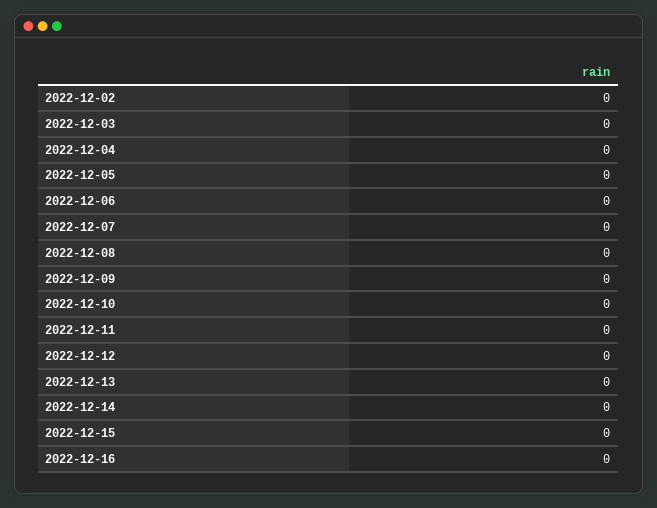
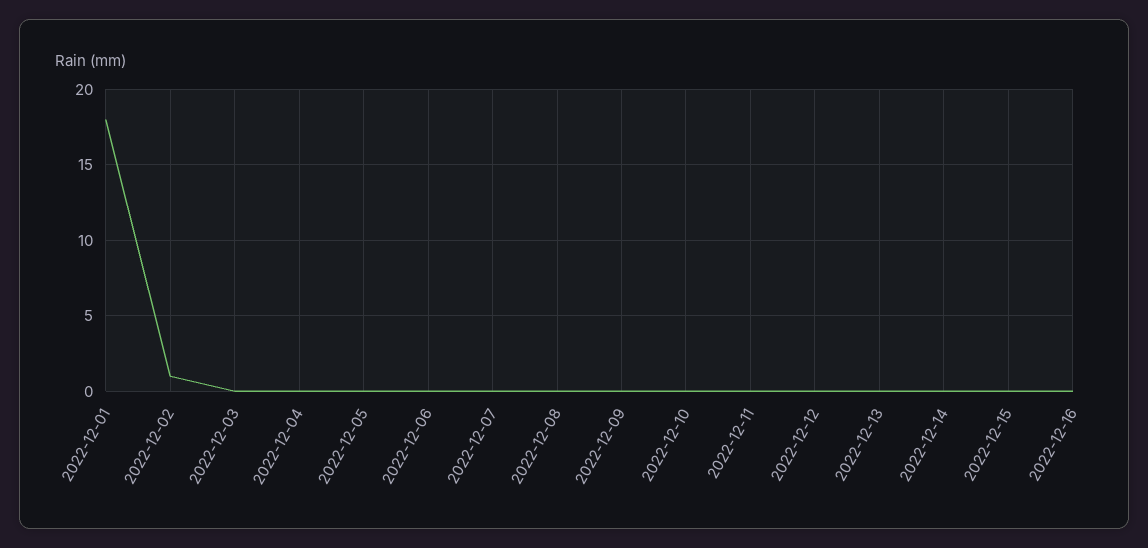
  {
-   "2022-12-02": 0,
+   "2022-12-02": 1,
    "2022-12-03": 0,
    "2022-12-04": 0,
    "2022-12-05": 0,
    "2022-12-06": 0,
    "2022-12-07": 0,
    "2022-12-08": 0,
    "2022-12-09": 0,
    "2022-12-10": 0,
    "2022-12-11": 0,
    "2022-12-12": 0,
    "2022-12-13": 0,
    "2022-12-14": 0,
    "2022-12-15": 0,
-   "2022-12-16": 0
+   "2022-12-16": 0,
+   "2022-12-01": 18
  }

